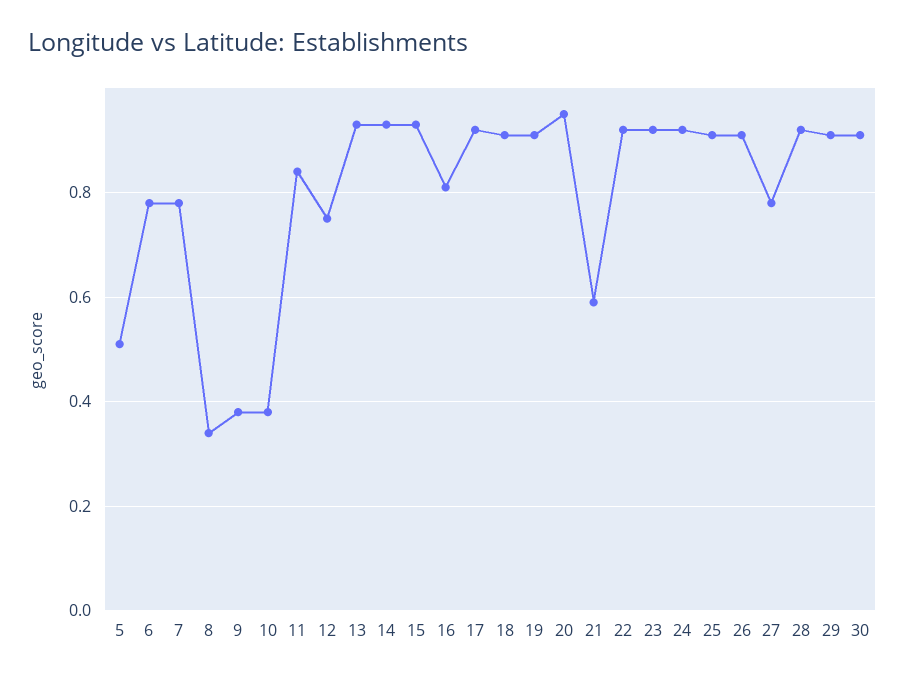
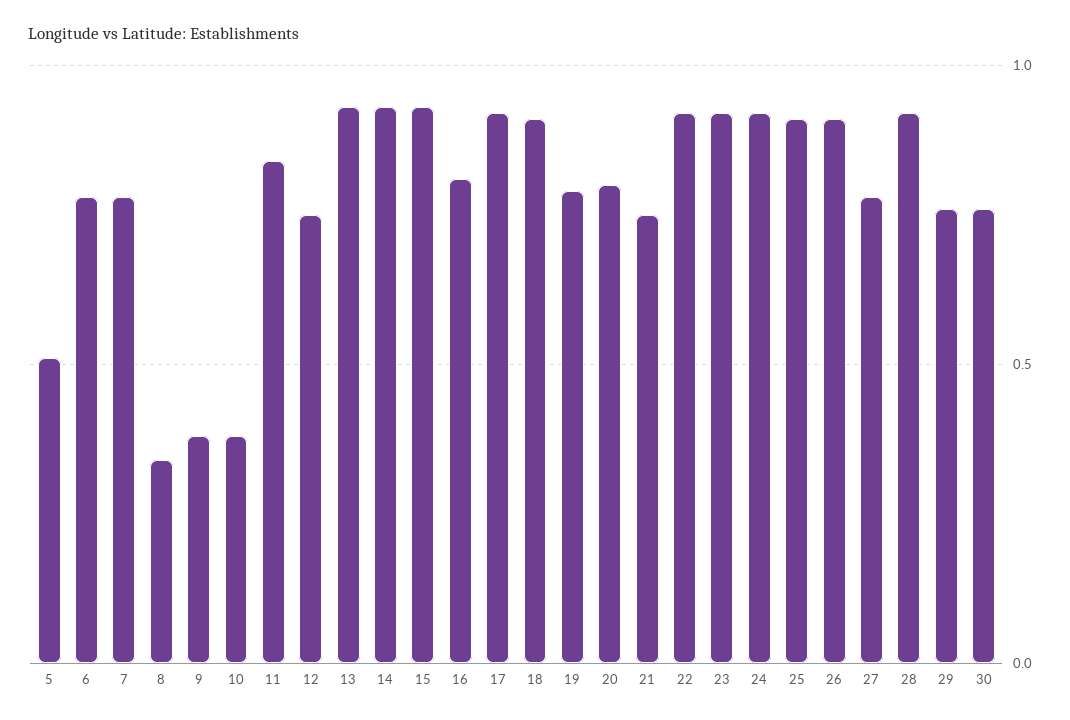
  {
    "5": 0.5,
    "6": 0.8,
    "7": 0.8,
    "8": 0.35,
    "9": 0.4,
    "10": 0.4,
    "11": 0.85,
    "12": 0.75,
    "13": 0.95,
    "14": 0.95,
    "15": 0.95,
    "16": 0.8,
    "17": 0.9,
    "18": 0.9,
-   "19": 0.9,
+   "19": 0.8,
-   "20": 0.95,
+   "20": 0.8,
-   "21": 0.6,
+   "21": 0.75,
    "22": 0.9,
    "23": 0.9,
    "24": 0.9,
    "25": 0.9,
    "26": 0.9,
    "27": 0.8,
    "28": 0.9,
-   "29": 0.9,
+   "29": 0.75,
-   "30": 0.9
+   "30": 0.75
  }

